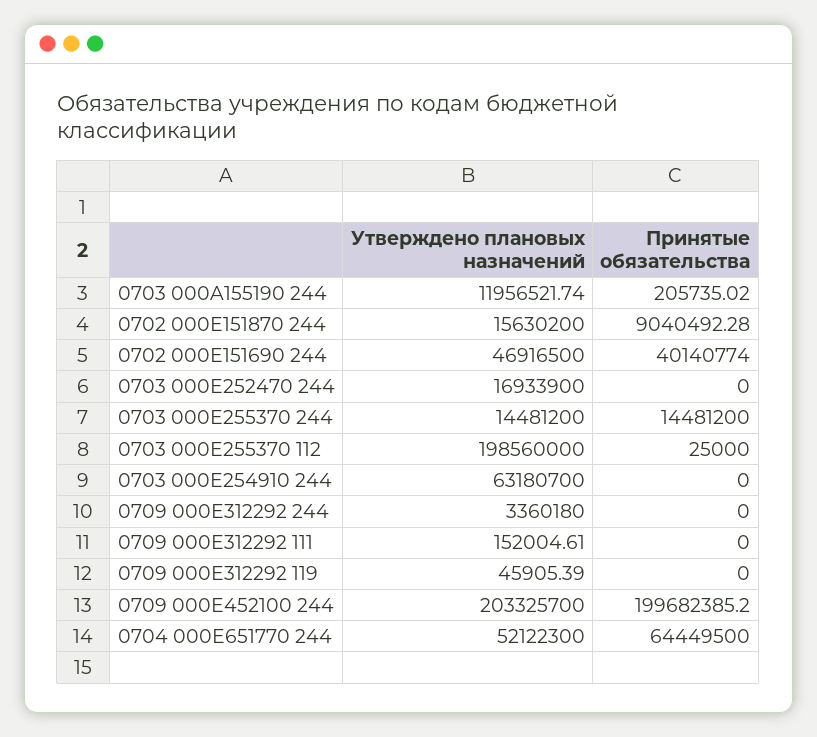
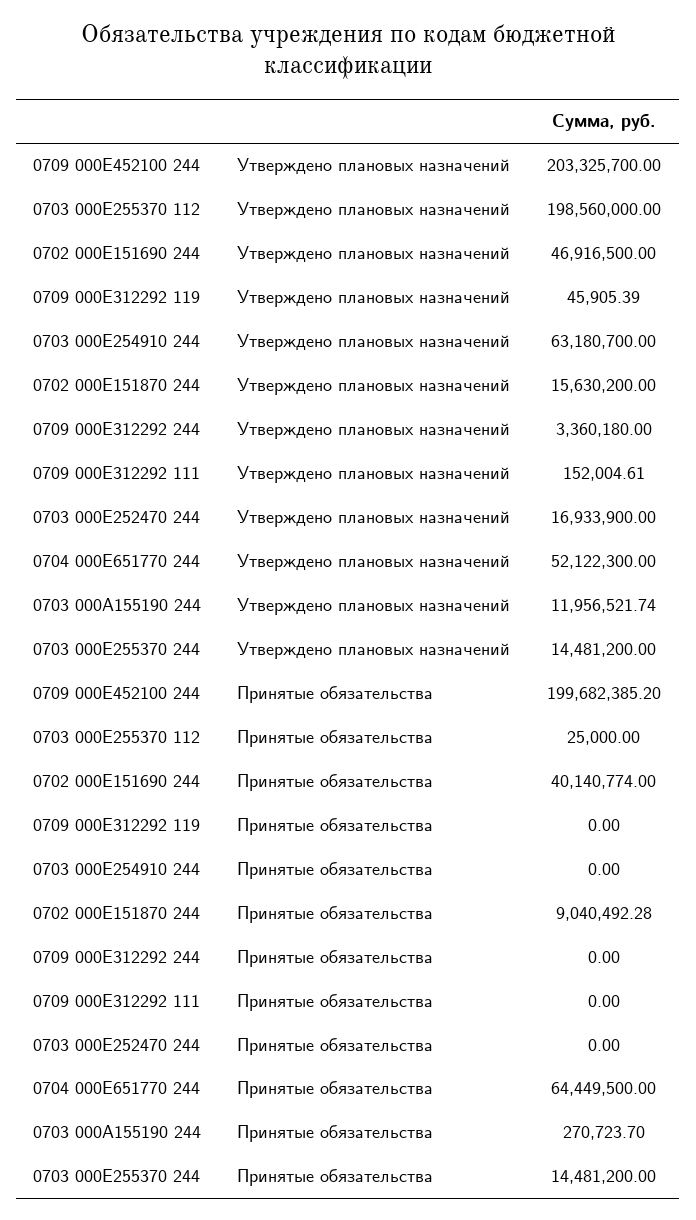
  {
    "Утверждено плановых назначений": {
      "0703 000A155190 244": 11956521.74,
      "0702 000E151870 244": 15630200,
      "0702 000E151690 244": 46916500,
      "0703 000E252470 244": 16933900,
      "0703 000E255370 244": 14481200,
      "0703 000E255370 112": 198560000,
      "0703 000E254910 244": 63180700,
      "0709 000E312292 244": 3360180,
      "0709 000E312292 111": 152004.61,
      "0709 000E312292 119": 45905.39,
      "0709 000E452100 244": 203325700,
      "0704 000E651770 244": 52122300
    },
    "Принятые обязательства": {
-     "0703 000A155190 244": 205735.02,
+     "0703 000A155190 244": 270723.7,
      "0702 000E151870 244": 9040492.28,
      "0702 000E151690 244": 40140774,
      "0703 000E252470 244": 0,
      "0703 000E255370 244": 14481200,
      "0703 000E255370 112": 25000,
      "0703 000E254910 244": 0,
      "0709 000E312292 244": 0,
      "0709 000E312292 111": 0,
      "0709 000E312292 119": 0,
      "0709 000E452100 244": 199682385.2,
      "0704 000E651770 244": 64449500
    }
  }

